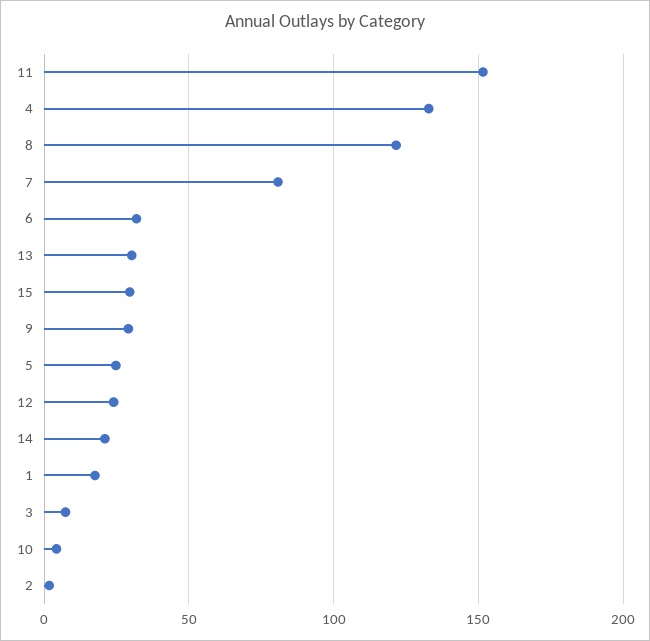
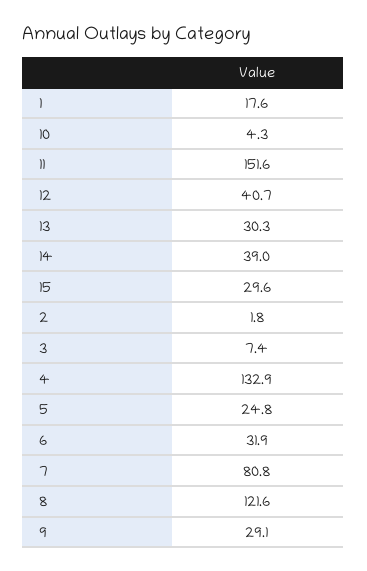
  {
    "11": 151.6,
    "4": 132.9,
    "8": 121.6,
    "7": 80.8,
    "6": 31.9,
    "13": 30.3,
    "15": 29.6,
    "9": 29.1,
    "5": 24.8,
-   "12": 25,
+   "12": 40.7,
-   "14": 20,
+   "14": 39,
    "1": 17.6,
    "3": 7.4,
    "10": 4.3,
    "2": 1.8
  }

